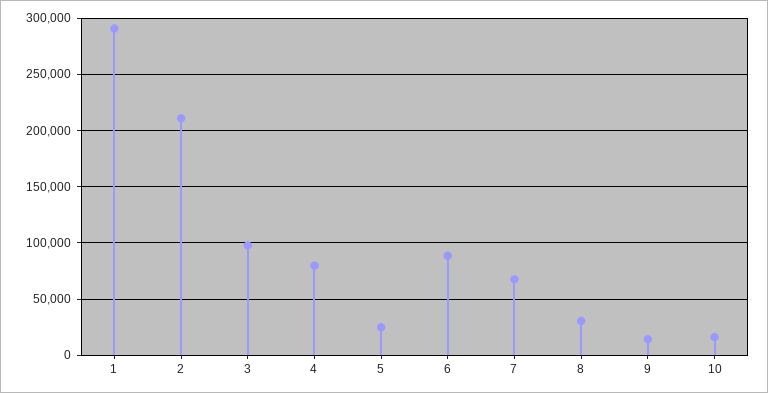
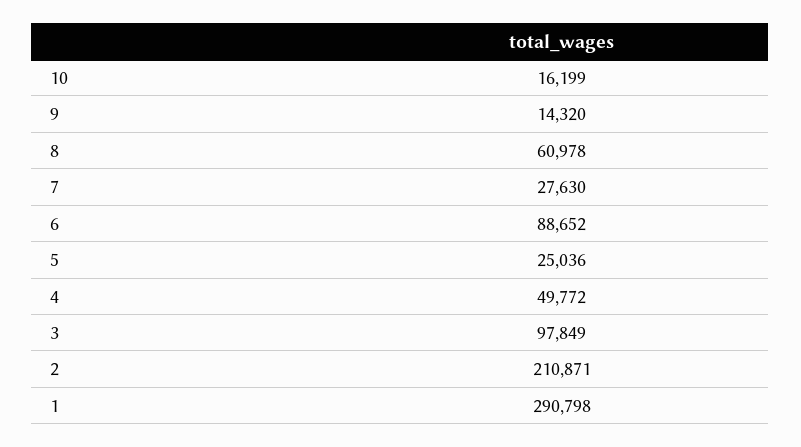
  {
    "1": 290798,
    "2": 210871,
    "3": 97849,
-   "4": 80000,
+   "4": 49772,
    "5": 25036,
    "6": 88652,
-   "7": 70000,
+   "7": 27630,
-   "8": 30000,
+   "8": 60978,
    "9": 14320,
    "10": 16199
  }

